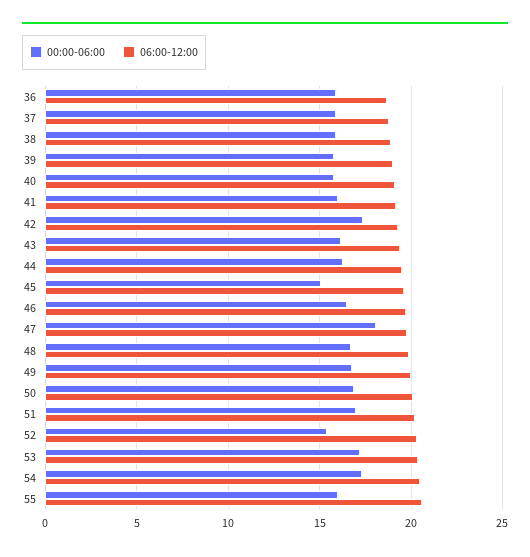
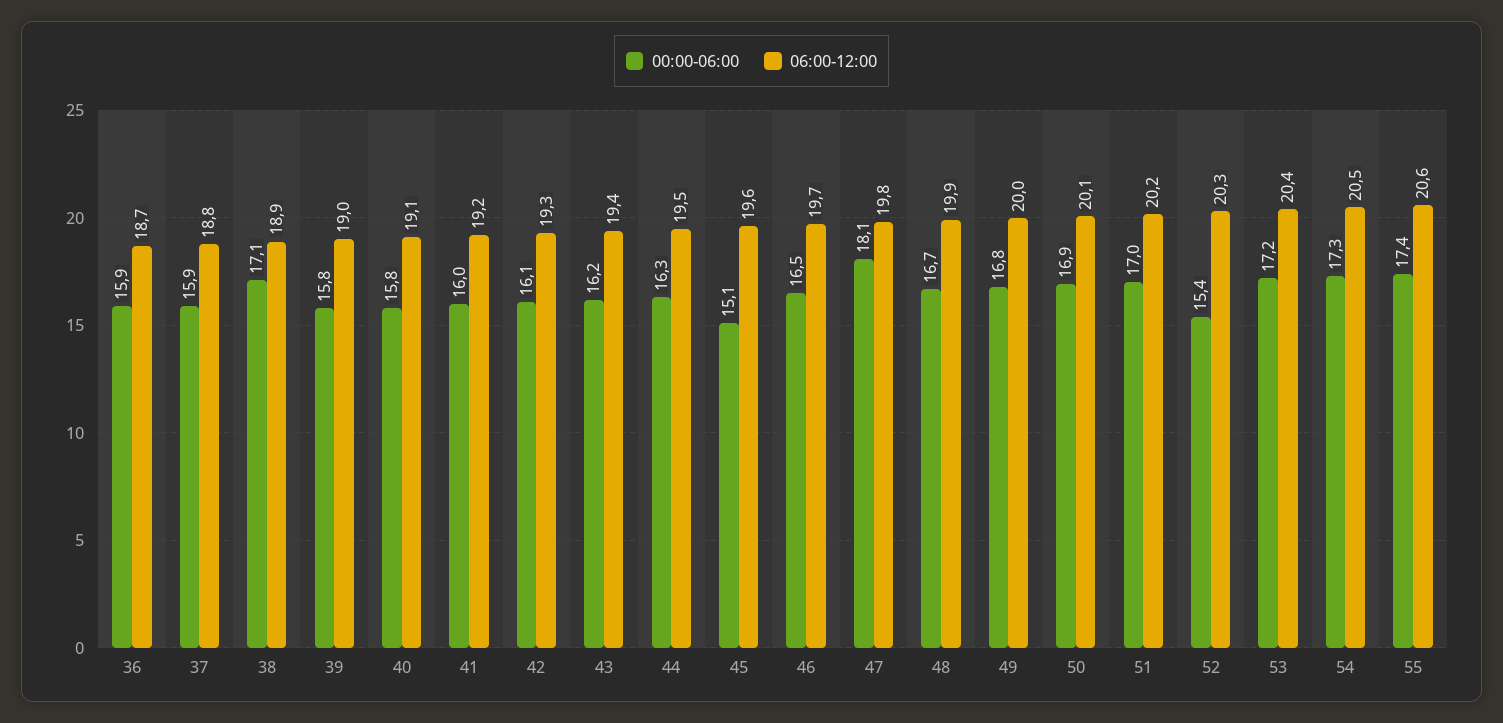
  {
    "00:00-06:00": {
      "36": 15.9,
      "37": 15.9,
-     "38": 16,
+     "38": 17.1,
      "39": 15.8,
      "40": 15.8,
      "41": 16,
-     "42": 17.5,
+     "42": 16.1,
      "43": 16.2,
      "44": 16.3,
      "45": 15.1,
      "46": 16.5,
      "47": 18.1,
      "48": 16.7,
      "49": 16.8,
      "50": 16.9,
      "51": 17,
      "52": 15.4,
      "53": 17.2,
      "54": 17.3,
-     "55": 16
+     "55": 17.4
    },
    "06:00-12:00": {
      "36": 18.7,
      "37": 18.8,
      "38": 18.9,
      "39": 19,
      "40": 19.1,
      "41": 19.2,
      "42": 19.3,
      "43": 19.4,
      "44": 19.5,
      "45": 19.6,
      "46": 19.7,
      "47": 19.8,
      "48": 19.9,
      "49": 20,
      "50": 20.1,
      "51": 20.2,
      "52": 20.3,
      "53": 20.4,
      "54": 20.5,
      "55": 20.6
    }
  }

